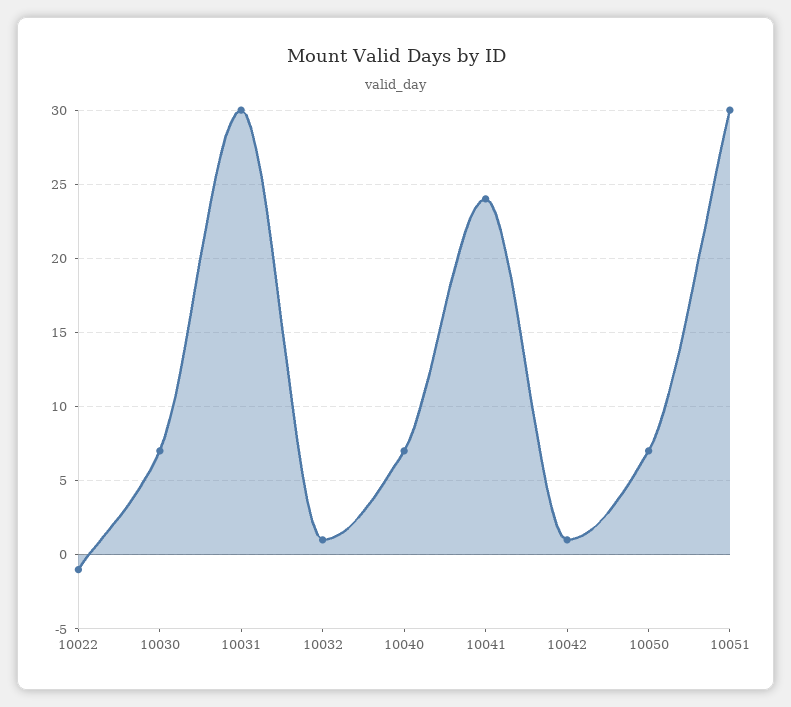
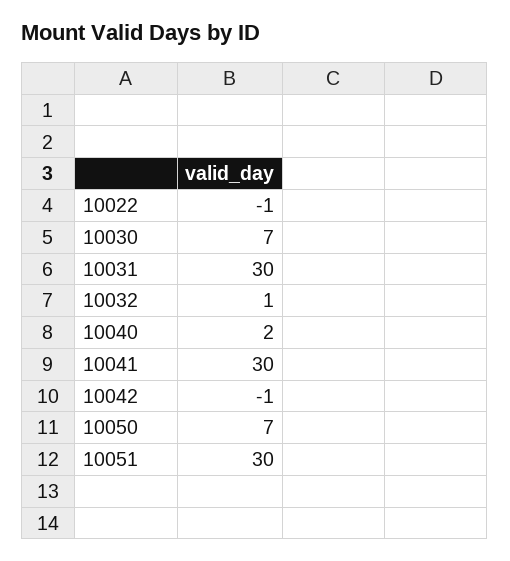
  {
    "10022": -1,
    "10030": 7,
    "10031": 30,
    "10032": 1,
-   "10040": 7,
+   "10040": 2,
-   "10041": 24,
+   "10041": 30,
-   "10042": 1,
+   "10042": -1,
    "10050": 7,
    "10051": 30
  }

